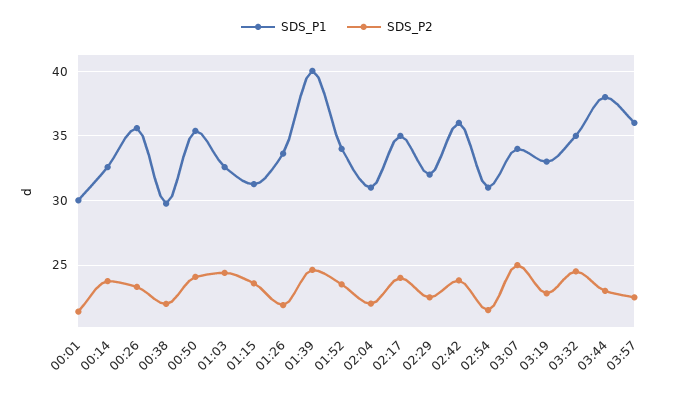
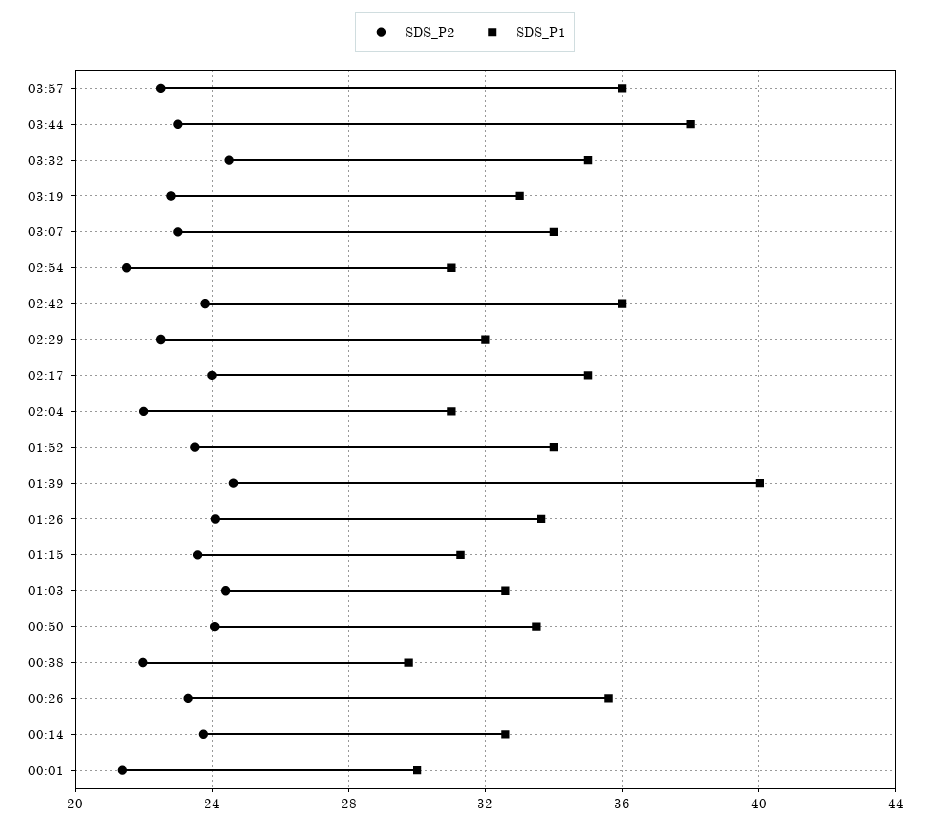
  {
    "SDS_P1": {
      "00:01": 30,
      "00:14": 32.5,
      "00:26": 35.5,
      "00:38": 30,
-     "00:50": 35.5,
+     "00:50": 33.5,
      "01:03": 32.5,
      "01:15": 31.5,
      "01:26": 33.5,
      "01:39": 40,
      "01:52": 34,
      "02:04": 31,
      "02:17": 35,
      "02:29": 32,
      "02:42": 36,
      "02:54": 31,
      "03:07": 34,
      "03:19": 33,
      "03:32": 35,
      "03:44": 38,
      "03:57": 36
    },
    "SDS_P2": {
      "00:01": 21.5,
      "00:14": 24,
      "00:26": 23.5,
      "00:38": 22,
      "00:50": 24,
      "01:03": 24.5,
      "01:15": 23.5,
-     "01:26": 22,
+     "01:26": 24,
      "01:39": 24.5,
      "01:52": 23.5,
      "02:04": 22,
      "02:17": 24,
      "02:29": 22.5,
      "02:42": 24,
      "02:54": 21.5,
-     "03:07": 25,
+     "03:07": 23,
      "03:19": 23,
      "03:32": 24.5,
      "03:44": 23,
      "03:57": 22.5
    }
  }

